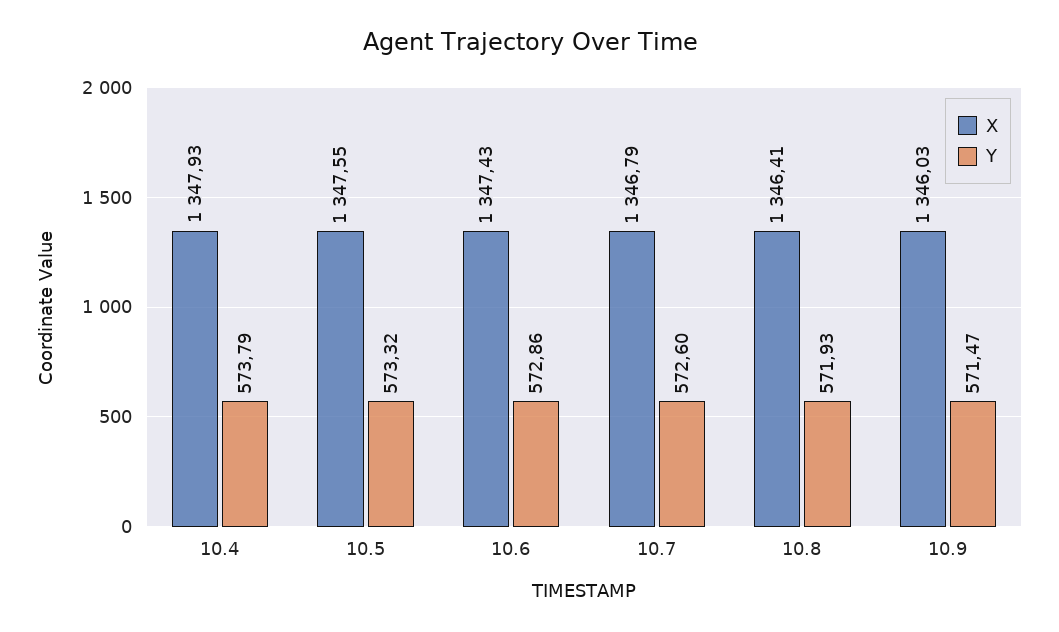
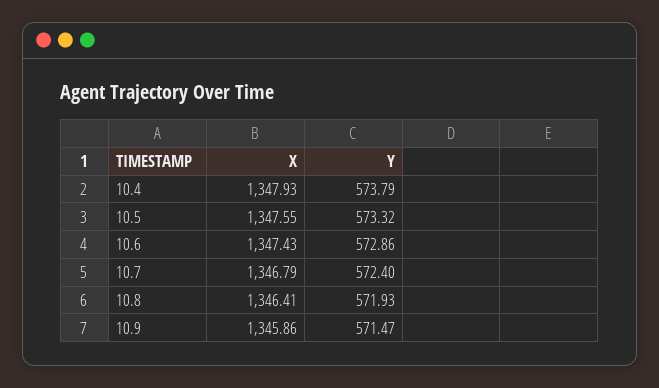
  {
    "X": {
      "10.4": 1347.93,
      "10.5": 1347.55,
      "10.6": 1347.43,
      "10.7": 1346.79,
      "10.8": 1346.41,
-     "10.9": 1346.03
+     "10.9": 1345.86
    },
    "Y": {
      "10.4": 573.79,
      "10.5": 573.32,
      "10.6": 572.86,
-     "10.7": 572.6,
+     "10.7": 572.4,
      "10.8": 571.93,
      "10.9": 571.47
    }
  }

